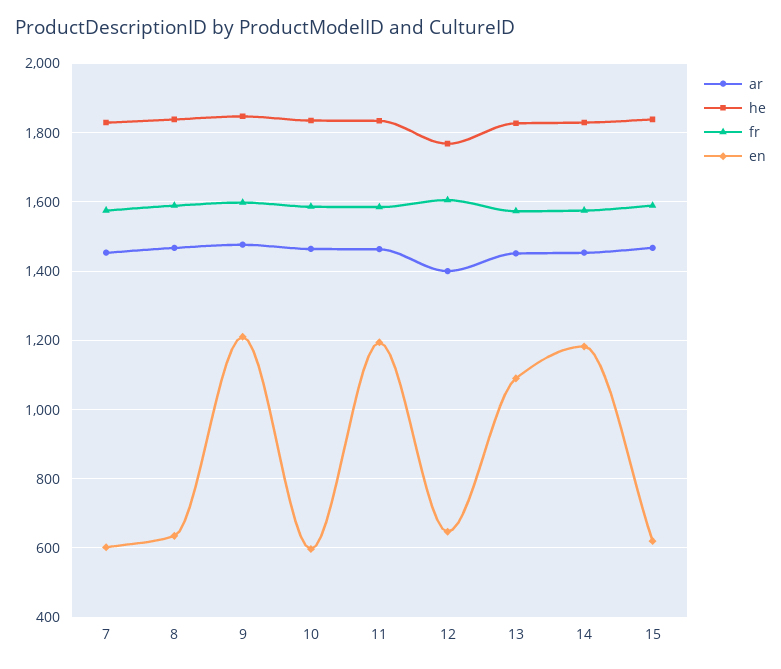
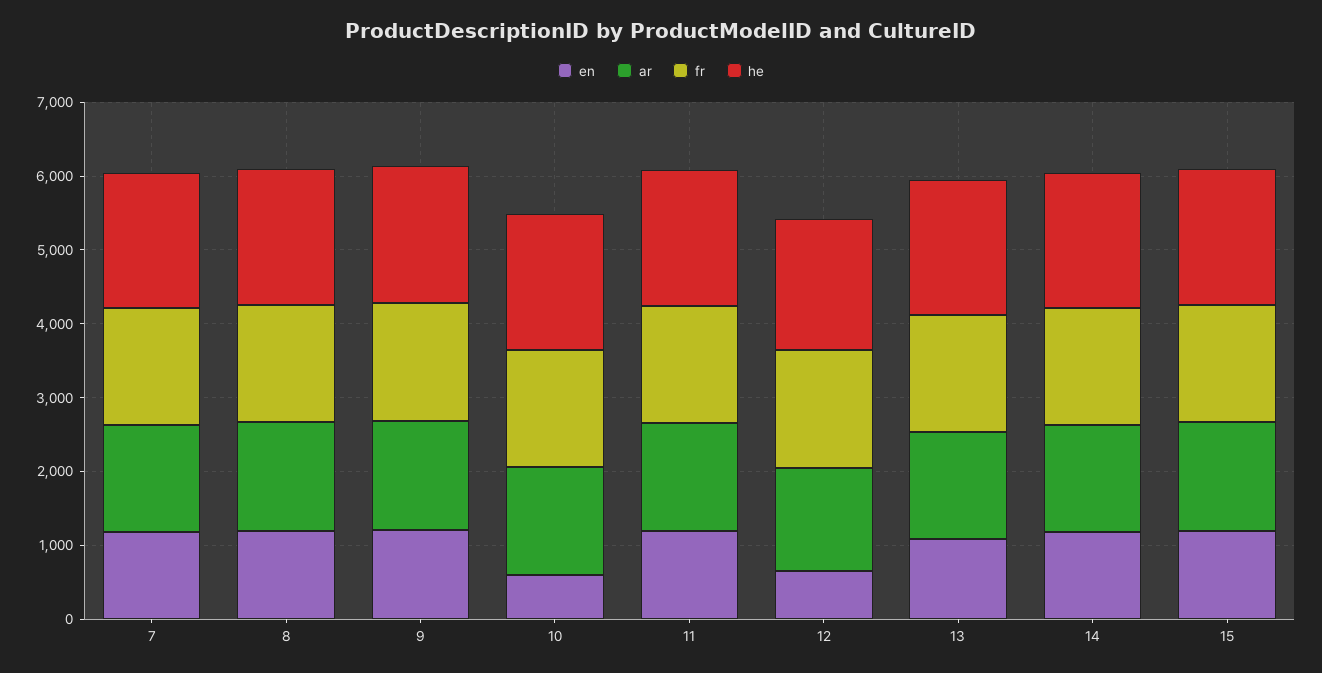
  {
    "ar": {
      "7": 1460,
      "8": 1460,
      "9": 1480,
      "10": 1460,
      "11": 1460,
      "12": 1400,
      "13": 1460,
      "14": 1460,
      "15": 1460
    },
    "he": {
      "7": 1820,
      "8": 1840,
      "9": 1840,
      "10": 1840,
      "11": 1840,
      "12": 1760,
      "13": 1820,
      "14": 1820,
      "15": 1840
    },
    "fr": {
      "7": 1580,
      "8": 1580,
      "9": 1600,
      "10": 1580,
      "11": 1580,
      "12": 1600,
      "13": 1580,
      "14": 1580,
      "15": 1580
    },
    "en": {
-     "7": 600,
+     "7": 1200,
-     "8": 640,
+     "8": 1200,
      "9": 1220,
      "10": 600,
      "11": 1200,
      "12": 640,
      "13": 1100,
      "14": 1180,
-     "15": 620
+     "15": 1200
    }
  }

